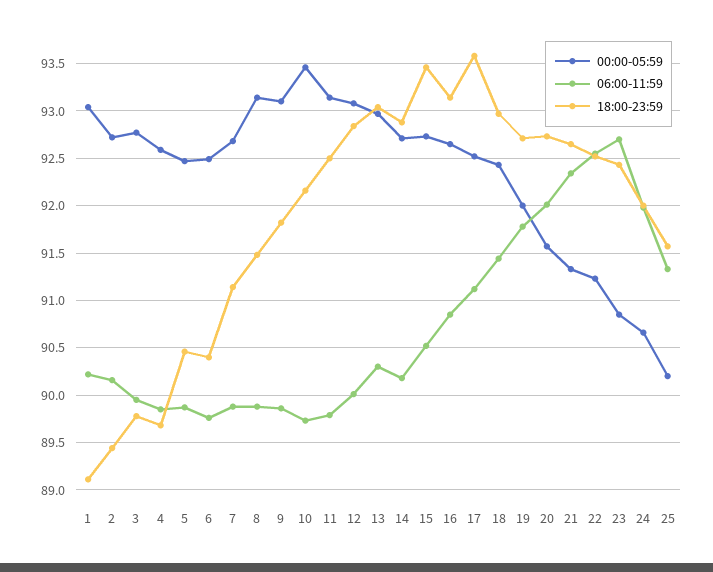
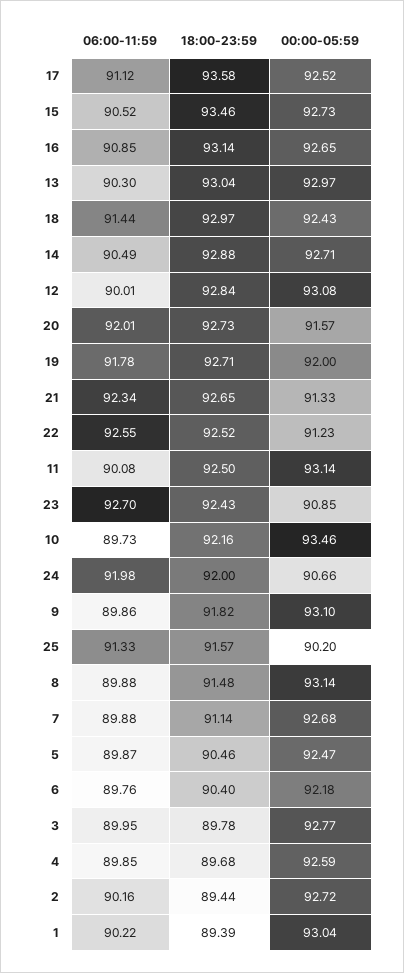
  {
    "00:00-05:59": {
      "1": 93.04,
      "2": 92.72,
      "3": 92.77,
      "4": 92.59,
      "5": 92.47,
-     "6": 92.5,
+     "6": 92.18,
      "7": 92.68,
      "8": 93.14,
      "9": 93.1,
      "10": 93.46,
      "11": 93.14,
      "12": 93.08,
      "13": 92.97,
      "14": 92.71,
      "15": 92.73,
      "16": 92.65,
      "17": 92.52,
      "18": 92.43,
      "19": 92,
      "20": 91.57,
      "21": 91.33,
      "22": 91.23,
      "23": 90.85,
      "24": 90.66,
      "25": 90.2
    },
    "06:00-11:59": {
      "1": 90.22,
      "2": 90.16,
      "3": 89.95,
      "4": 89.85,
      "5": 89.87,
      "6": 89.76,
      "7": 89.88,
      "8": 89.88,
      "9": 89.86,
      "10": 89.73,
-     "11": 89.8,
+     "11": 90.08,
      "12": 90.01,
      "13": 90.3,
-     "14": 90.2,
+     "14": 90.49,
      "15": 90.52,
      "16": 90.85,
      "17": 91.12,
      "18": 91.44,
      "19": 91.78,
      "20": 92.01,
      "21": 92.34,
      "22": 92.55,
      "23": 92.7,
      "24": 91.98,
      "25": 91.33
    },
    "18:00-23:59": {
-     "1": 89.1,
+     "1": 89.39,
      "2": 89.44,
      "3": 89.78,
      "4": 89.68,
      "5": 90.46,
      "6": 90.4,
      "7": 91.14,
      "8": 91.48,
      "9": 91.82,
      "10": 92.16,
      "11": 92.5,
      "12": 92.84,
      "13": 93.04,
      "14": 92.88,
      "15": 93.46,
      "16": 93.14,
      "17": 93.58,
      "18": 92.97,
      "19": 92.71,
      "20": 92.73,
      "21": 92.65,
      "22": 92.52,
      "23": 92.43,
      "24": 92,
      "25": 91.57
    }
  }

